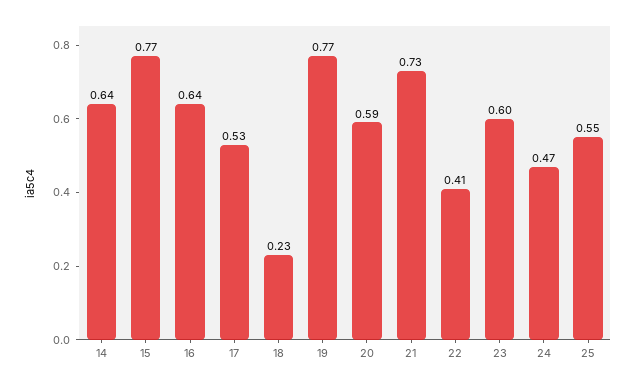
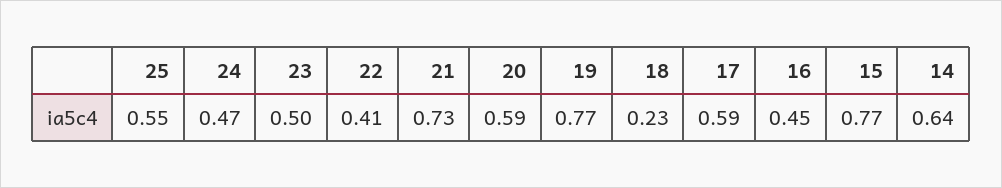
  {
    "14": 0.64,
    "15": 0.77,
-   "16": 0.64,
+   "16": 0.45,
-   "17": 0.53,
+   "17": 0.59,
    "18": 0.23,
    "19": 0.77,
    "20": 0.59,
    "21": 0.73,
    "22": 0.41,
-   "23": 0.6,
+   "23": 0.5,
    "24": 0.47,
    "25": 0.55
  }

